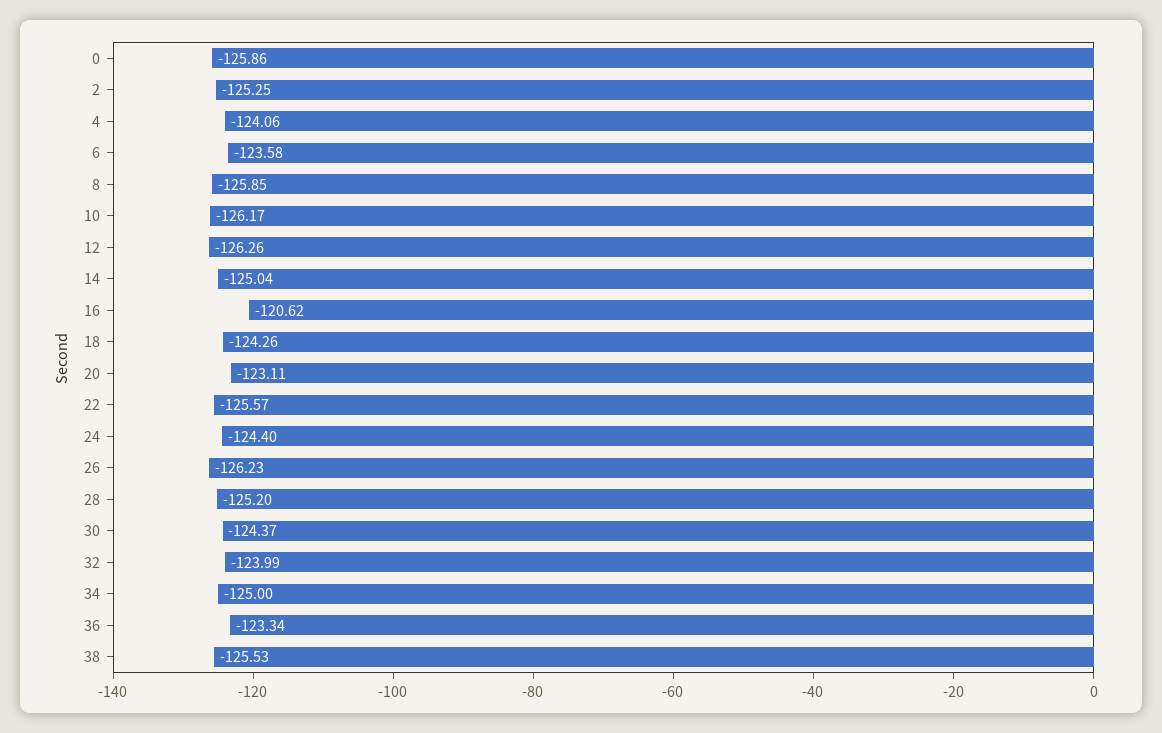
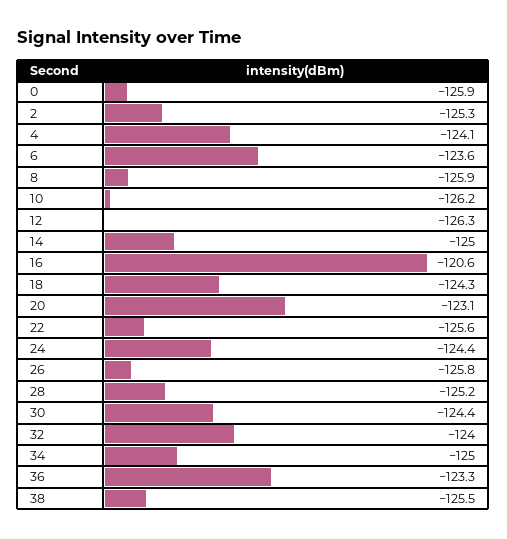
  {
    "0": -125.86,
    "2": -125.25,
    "4": -124.06,
    "6": -123.58,
    "8": -125.85,
    "10": -126.17,
    "12": -126.26,
    "14": -125.04,
    "16": -120.62,
    "18": -124.26,
    "20": -123.11,
    "22": -125.57,
    "24": -124.4,
-   "26": -126.23,
+   "26": -125.8,
    "28": -125.2,
    "30": -124.37,
    "32": -123.99,
    "34": -125,
    "36": -123.34,
    "38": -125.53
  }

